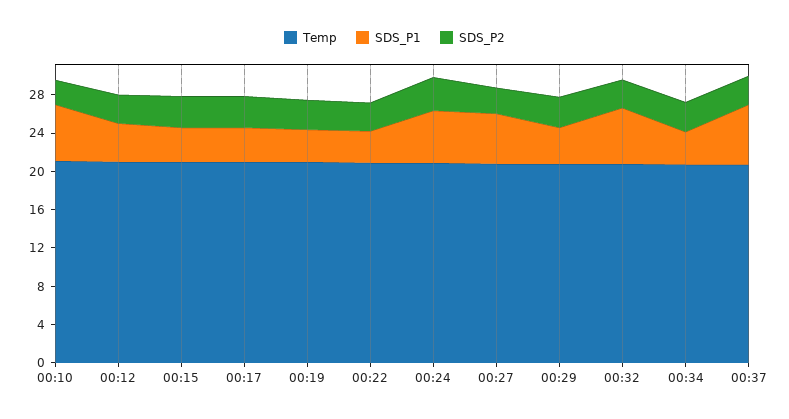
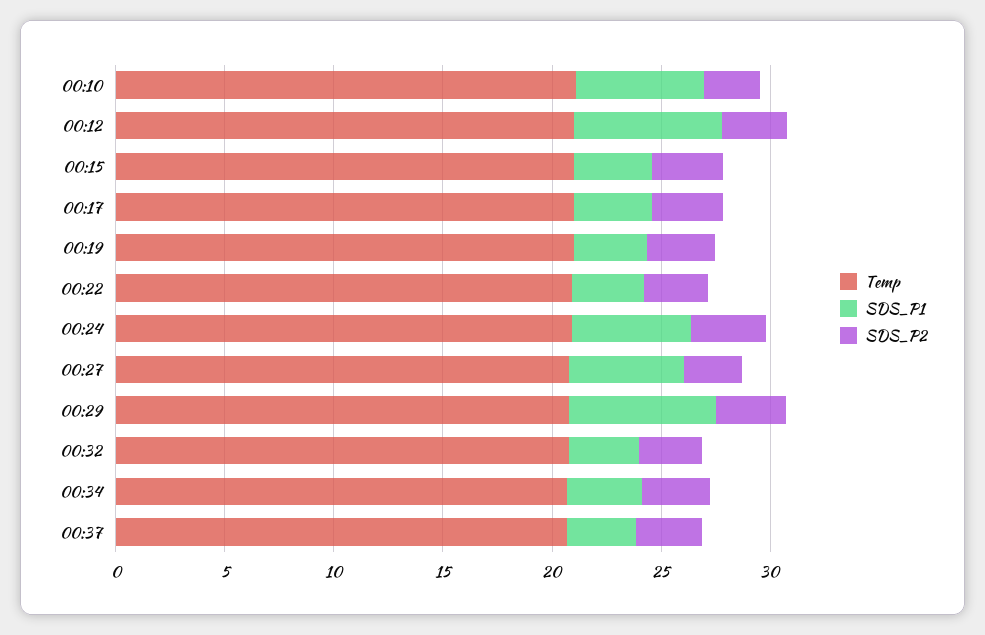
  {
    "Temp": {
      "00:10": 21,
      "00:12": 21,
      "00:15": 21,
      "00:17": 21,
      "00:19": 21,
      "00:22": 21,
      "00:24": 21,
      "00:27": 21,
      "00:29": 21,
      "00:32": 21,
      "00:34": 21,
      "00:37": 21
    },
    "SDS_P1": {
      "00:10": 6,
-     "00:12": 4,
+     "00:12": 7,
      "00:15": 4,
      "00:17": 4,
      "00:19": 3,
      "00:22": 3,
      "00:24": 5,
      "00:27": 5,
-     "00:29": 4,
+     "00:29": 7,
-     "00:32": 6,
+     "00:32": 3,
      "00:34": 3,
-     "00:37": 6
+     "00:37": 3
    },
    "SDS_P2": {
      "00:10": 3,
      "00:12": 3,
      "00:15": 3,
      "00:17": 3,
      "00:19": 3,
      "00:22": 3,
      "00:24": 3,
      "00:27": 3,
      "00:29": 3,
      "00:32": 3,
      "00:34": 3,
      "00:37": 3
    }
  }

